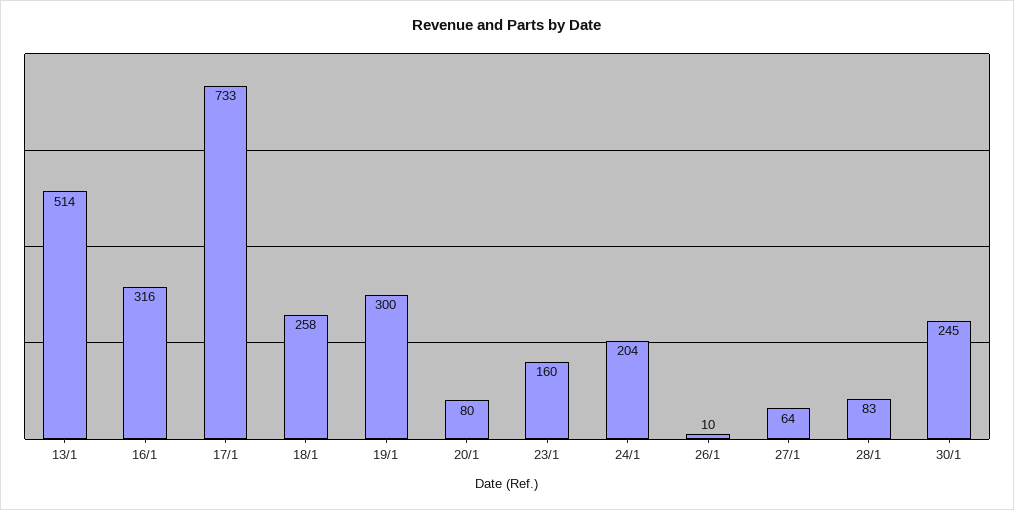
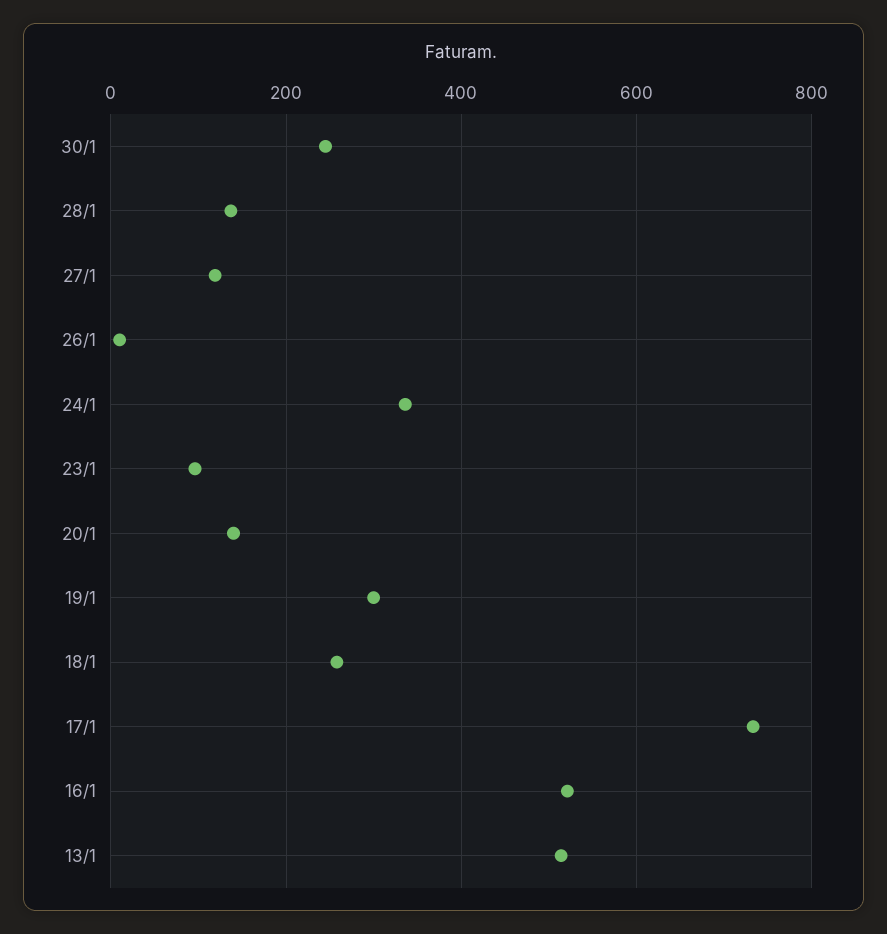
  {
    "13/1": 514,
-   "16/1": 316,
+   "16/1": 520,
    "17/1": 733,
    "18/1": 258,
    "19/1": 300,
-   "20/1": 80,
+   "20/1": 140,
-   "23/1": 160,
+   "23/1": 100,
-   "24/1": 204,
+   "24/1": 340,
    "26/1": 10,
-   "27/1": 64,
+   "27/1": 120,
-   "28/1": 83,
+   "28/1": 140,
    "30/1": 245
  }

